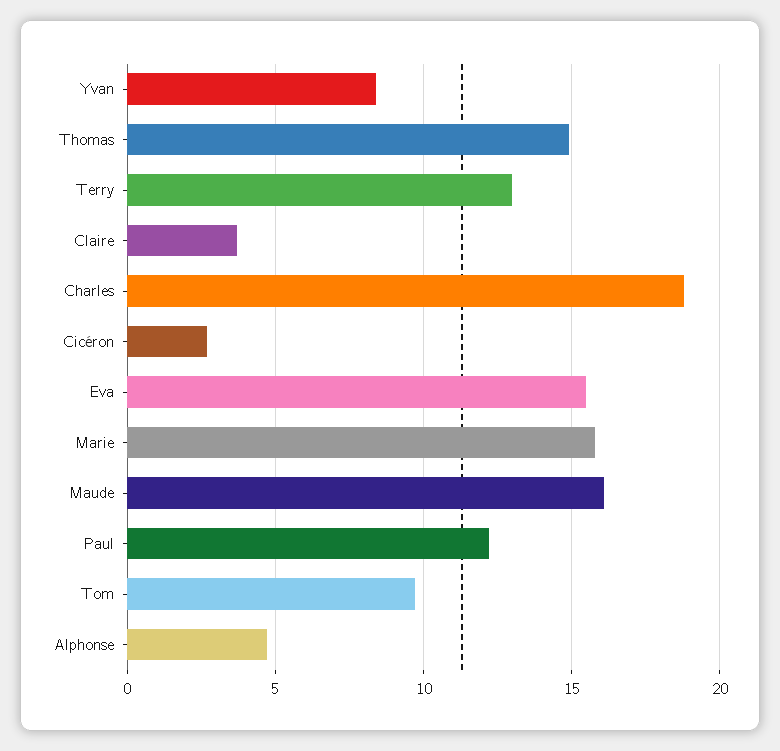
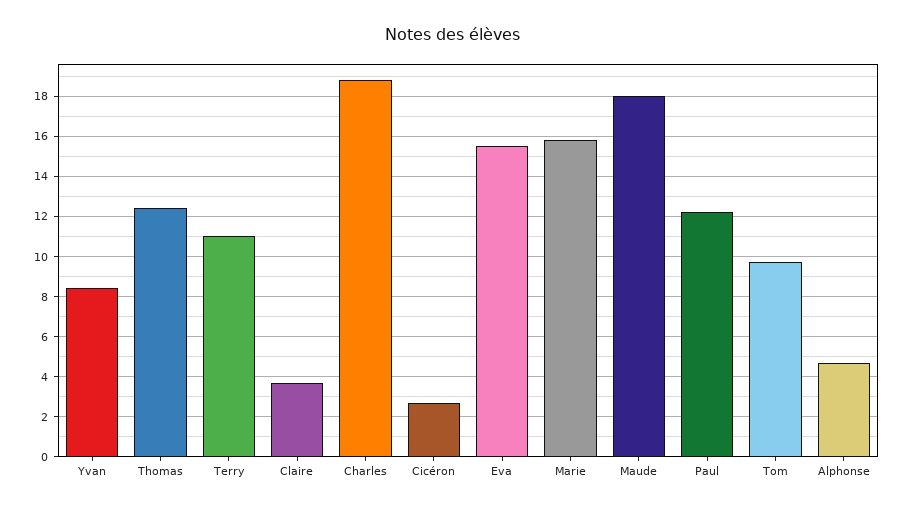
  {
    "Yvan": 8.5,
-   "Thomas": 15,
+   "Thomas": 12.5,
-   "Terry": 13,
+   "Terry": 11,
    "Claire": 3.5,
    "Charles": 19,
    "Cicéron": 2.5,
    "Eva": 15.5,
    "Marie": 16,
-   "Maude": 16,
+   "Maude": 18,
    "Paul": 12,
    "Tom": 9.5,
    "Alphonse": 4.5
  }

